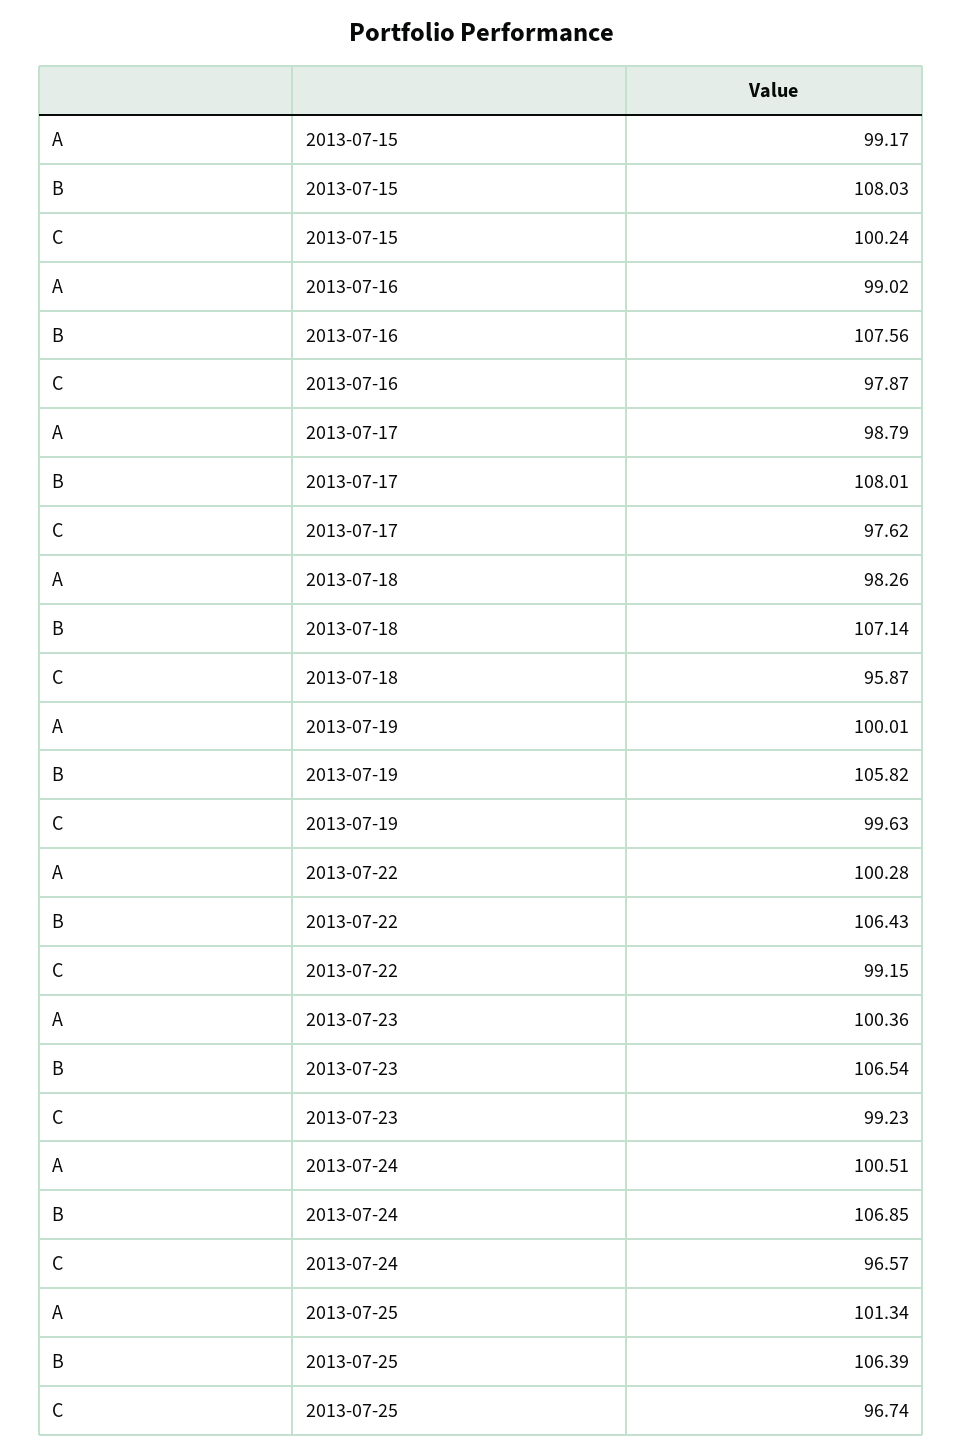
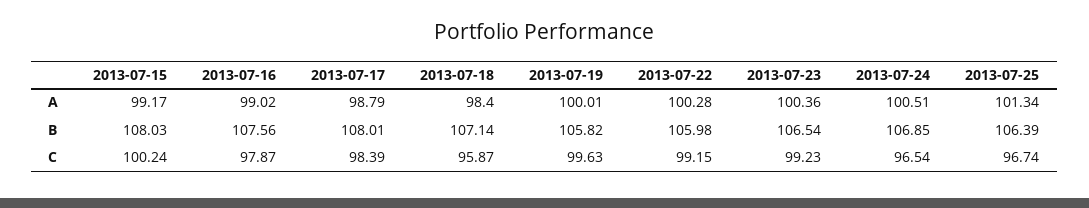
  {
    "A": {
      "2013-07-15": 99.17,
      "2013-07-16": 99.02,
      "2013-07-17": 98.79,
-     "2013-07-18": 98.26,
+     "2013-07-18": 98.4,
      "2013-07-19": 100.01,
      "2013-07-22": 100.28,
      "2013-07-23": 100.36,
      "2013-07-24": 100.51,
      "2013-07-25": 101.34
    },
    "B": {
      "2013-07-15": 108.03,
      "2013-07-16": 107.56,
      "2013-07-17": 108.01,
      "2013-07-18": 107.14,
      "2013-07-19": 105.82,
-     "2013-07-22": 106.43,
+     "2013-07-22": 105.98,
      "2013-07-23": 106.54,
      "2013-07-24": 106.85,
      "2013-07-25": 106.39
    },
    "C": {
      "2013-07-15": 100.24,
      "2013-07-16": 97.87,
-     "2013-07-17": 97.62,
+     "2013-07-17": 98.39,
      "2013-07-18": 95.87,
      "2013-07-19": 99.63,
      "2013-07-22": 99.15,
      "2013-07-23": 99.23,
-     "2013-07-24": 96.57,
+     "2013-07-24": 96.54,
      "2013-07-25": 96.74
    }
  }

